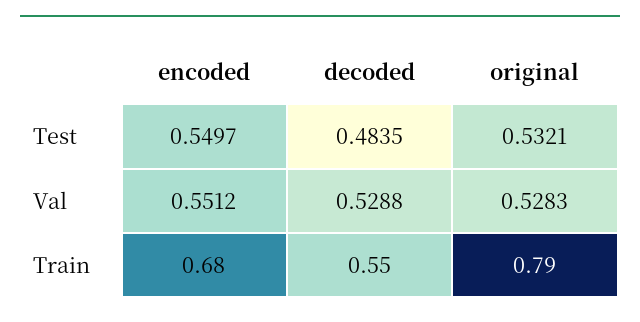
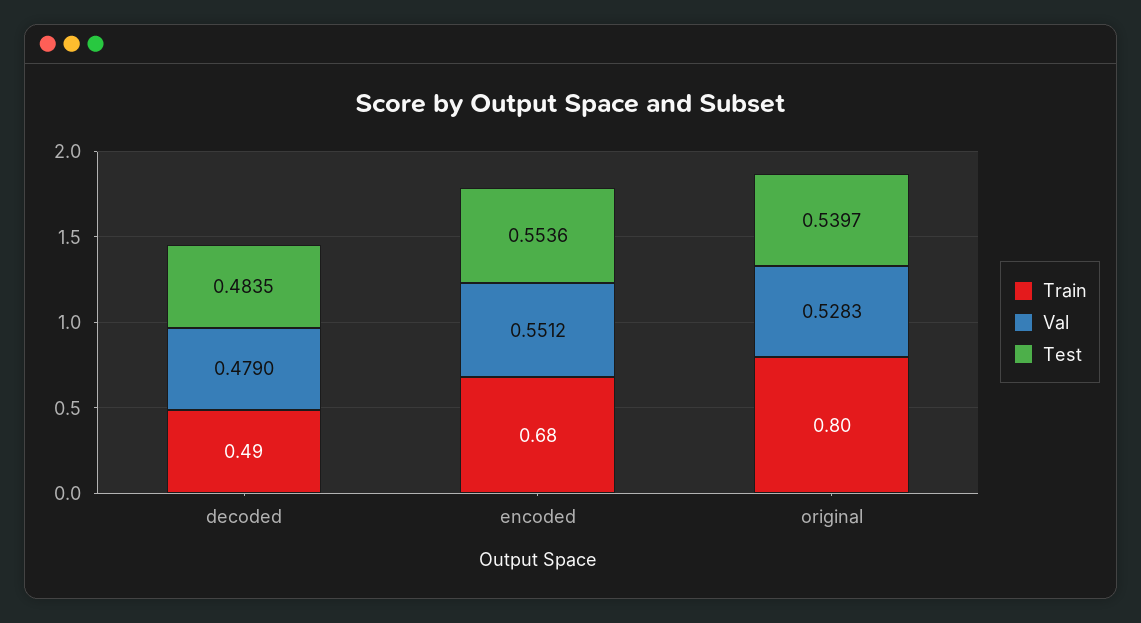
  {
    "Test": {
-     "encoded": 0.5497,
+     "encoded": 0.5536,
      "decoded": 0.4835,
-     "original": 0.5321
+     "original": 0.5397
    },
    "Val": {
      "encoded": 0.5512,
-     "decoded": 0.5288,
+     "decoded": 0.479,
      "original": 0.5283
    },
    "Train": {
      "encoded": 0.68,
-     "decoded": 0.55,
+     "decoded": 0.49,
-     "original": 0.79
+     "original": 0.8
    }
  }

